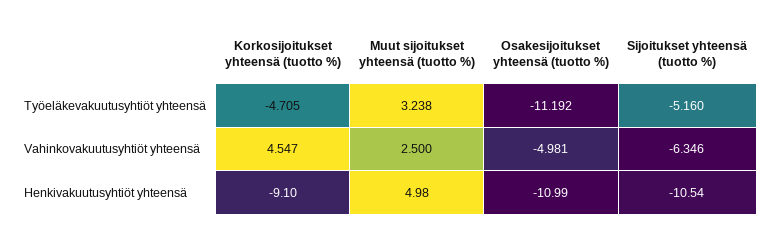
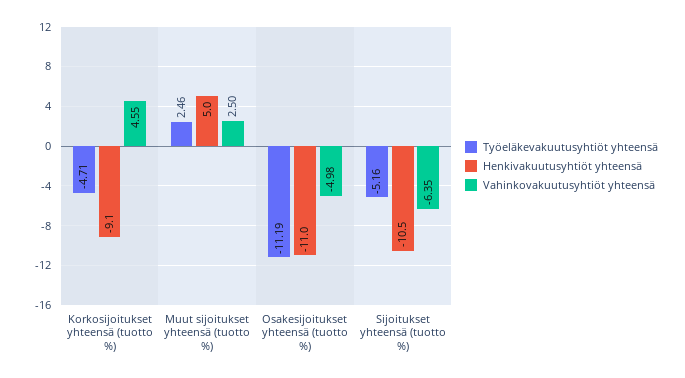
  {
    "Työeläkevakuutusyhtiöt yhteensä": {
      "Korkosijoitukset yhteensä (tuotto %)": -4.705,
-     "Muut sijoitukset yhteensä (tuotto %)": 3.238,
+     "Muut sijoitukset yhteensä (tuotto %)": 2.46,
      "Osakesijoitukset yhteensä (tuotto %)": -11.192,
      "Sijoitukset yhteensä (tuotto %)": -5.16
    },
    "Vahinkovakuutusyhtiöt yhteensä": {
      "Korkosijoitukset yhteensä (tuotto %)": 4.547,
      "Muut sijoitukset yhteensä (tuotto %)": 2.5,
      "Osakesijoitukset yhteensä (tuotto %)": -4.981,
      "Sijoitukset yhteensä (tuotto %)": -6.346
    },
    "Henkivakuutusyhtiöt yhteensä": {
      "Korkosijoitukset yhteensä (tuotto %)": -9.1,
      "Muut sijoitukset yhteensä (tuotto %)": 4.98,
      "Osakesijoitukset yhteensä (tuotto %)": -10.99,
      "Sijoitukset yhteensä (tuotto %)": -10.54
    }
  }

